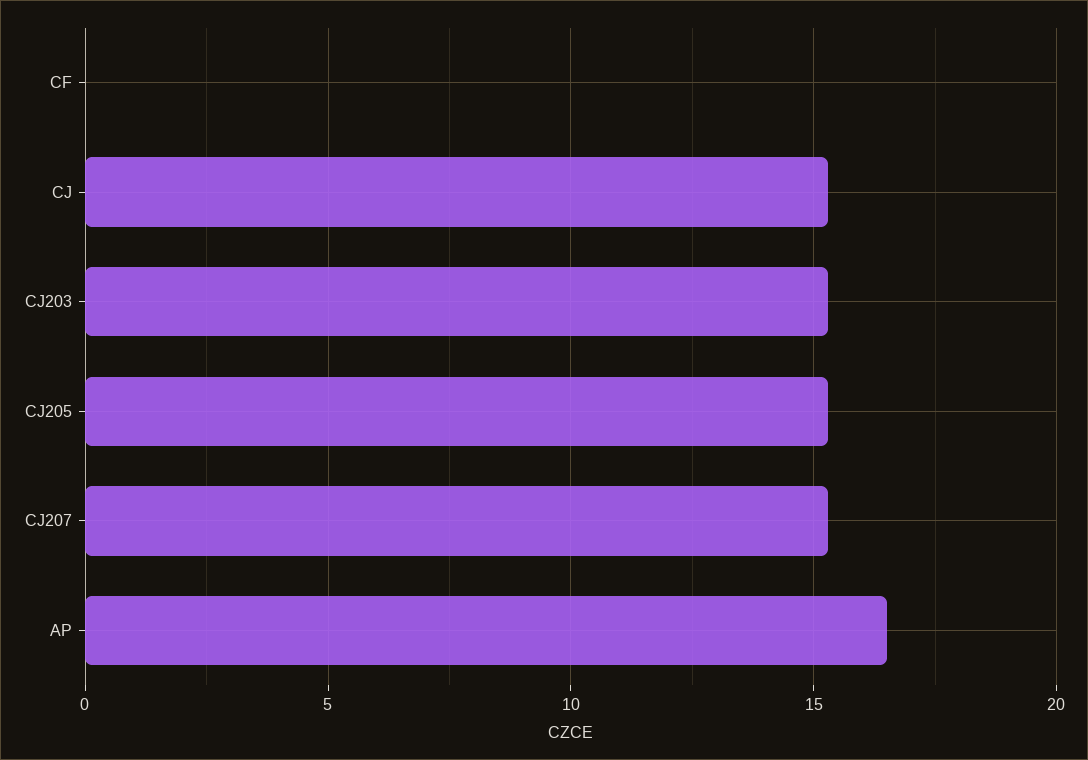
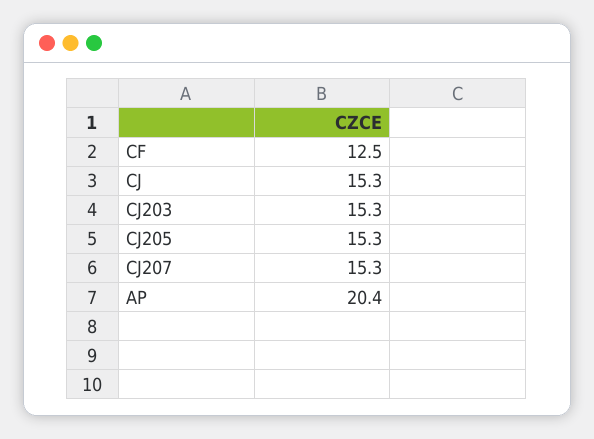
  {
-   "CF": 0,
+   "CF": 12.5,
    "CJ": 15.3,
    "CJ203": 15.3,
    "CJ205": 15.3,
    "CJ207": 15.3,
-   "AP": 16.5
+   "AP": 20.4
  }

